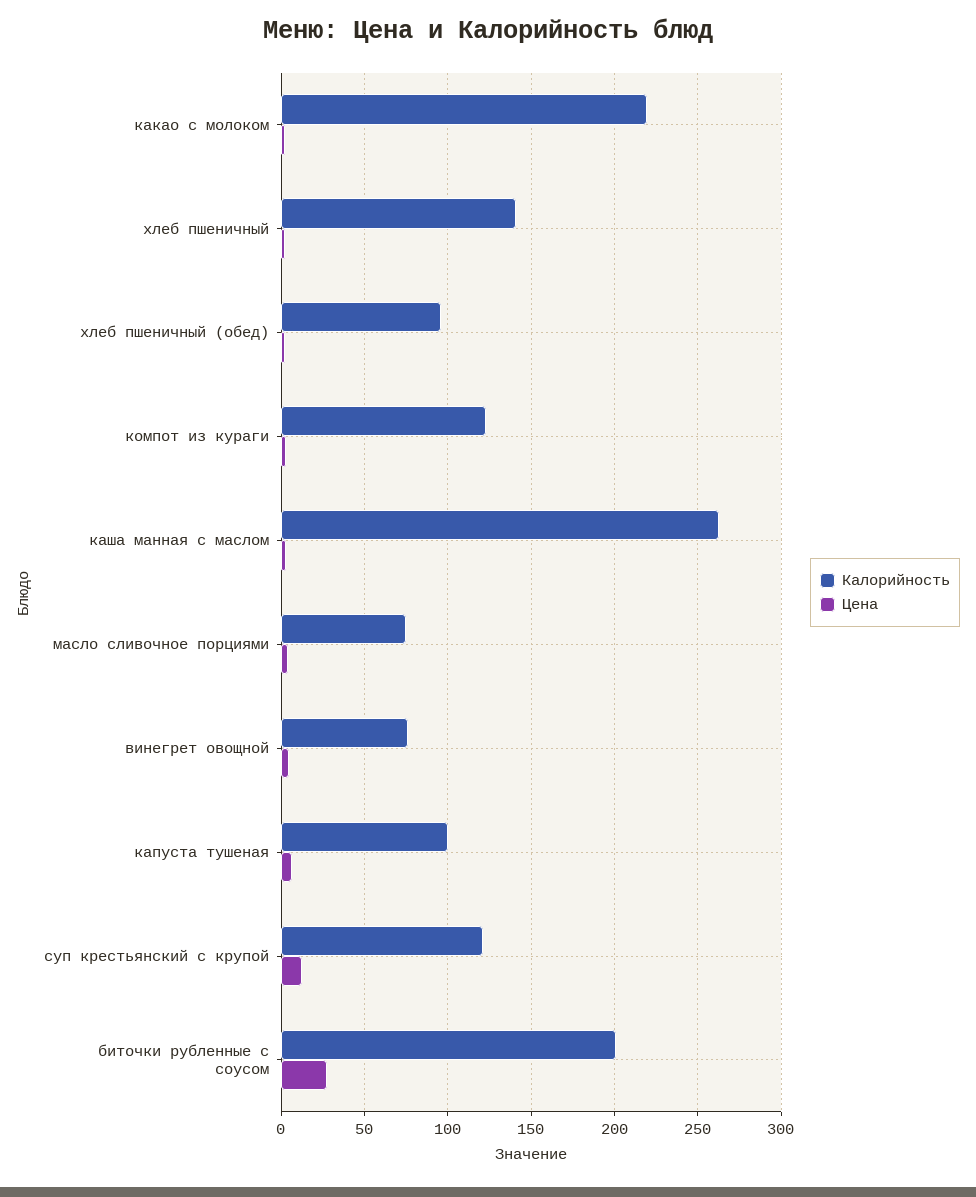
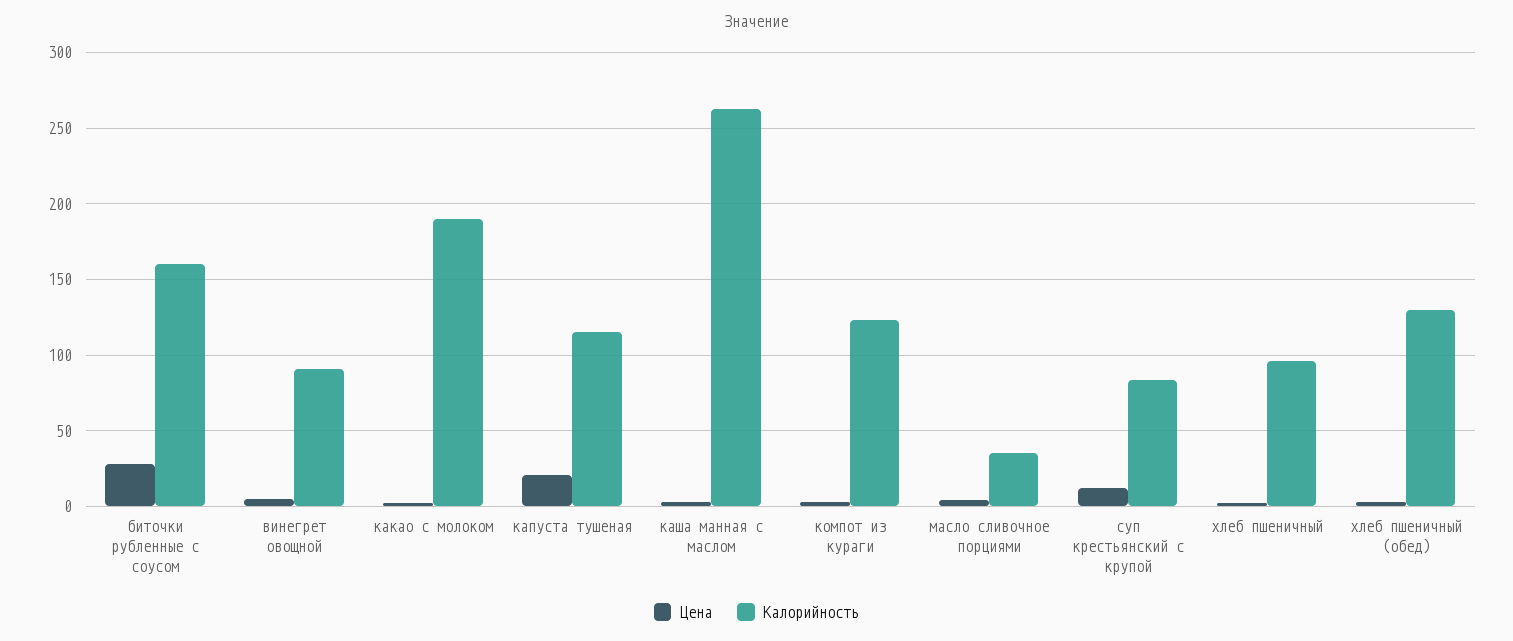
  {
    "Калорийность": {
-     "какао с молоком": 220,
+     "какао с молоком": 190,
-     "хлеб пшеничный": 140,
+     "хлеб пшеничный": 95,
-     "хлеб пшеничный (обед)": 95,
+     "хлеб пшеничный (обед)": 130,
      "компот из кураги": 125,
      "каша манная с маслом": 265,
-     "масло сливочное порциями": 75,
+     "масло сливочное порциями": 35,
-     "винегрет овощной": 75,
+     "винегрет овощной": 90,
-     "капуста тушеная": 100,
+     "капуста тушеная": 115,
-     "суп крестьянский с крупой": 120,
+     "суп крестьянский с крупой": 85,
-     "биточки рубленные с соусом": 200
+     "биточки рубленные с соусом": 160
    },
    "Цена": {
      "какао с молоком": 0,
      "хлеб пшеничный": 0,
      "хлеб пшеничный (обед)": 5,
      "компот из кураги": 5,
      "каша манная с маслом": 5,
      "масло сливочное порциями": 5,
      "винегрет овощной": 5,
-     "капуста тушеная": 5,
+     "капуста тушеная": 20,
      "суп крестьянский с крупой": 10,
      "биточки рубленные с соусом": 30
    }
  }

